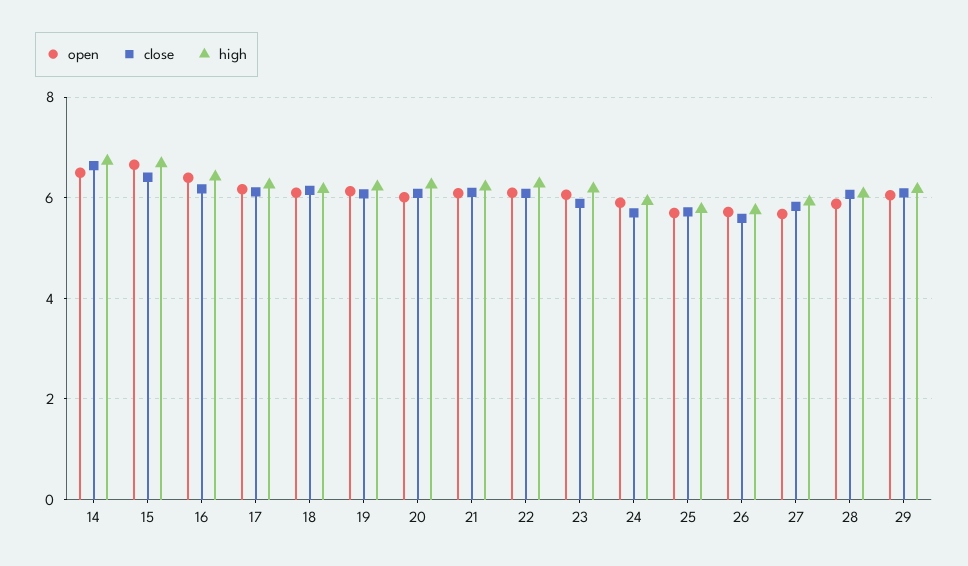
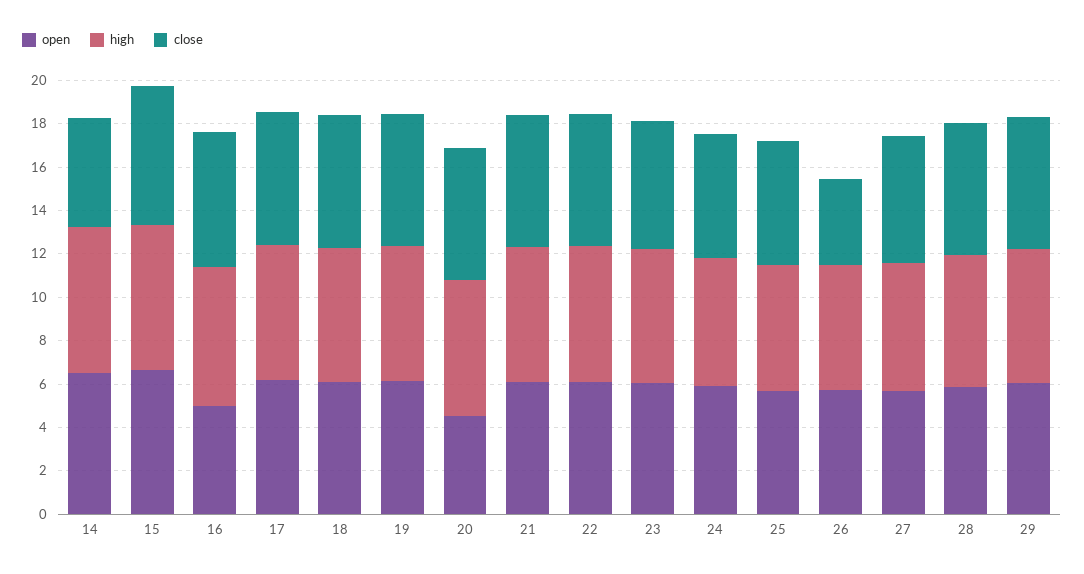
  {
    "open": {
      "14": 6.6,
      "15": 6.6,
-     "16": 6.4,
+     "16": 5,
      "17": 6.2,
      "18": 6.2,
      "19": 6.2,
-     "20": 6,
+     "20": 4.5,
      "21": 6,
      "22": 6.2,
      "23": 6,
      "24": 6,
      "25": 5.8,
      "26": 5.8,
      "27": 5.6,
      "28": 5.8,
      "29": 6
    },
    "close": {
-     "14": 6.6,
+     "14": 5,
      "15": 6.4,
      "16": 6.2,
      "17": 6.2,
      "18": 6.2,
      "19": 6,
      "20": 6,
      "21": 6.2,
      "22": 6,
      "23": 5.8,
      "24": 5.8,
      "25": 5.8,
-     "26": 5.6,
+     "26": 4,
      "27": 5.8,
      "28": 6,
      "29": 6.2
    },
    "high": {
      "14": 6.8,
      "15": 6.6,
      "16": 6.4,
      "17": 6.2,
      "18": 6.2,
      "19": 6.2,
      "20": 6.2,
      "21": 6.2,
      "22": 6.2,
      "23": 6.2,
      "24": 6,
      "25": 5.8,
      "26": 5.8,
      "27": 6,
      "28": 6,
      "29": 6.2
    }
  }

